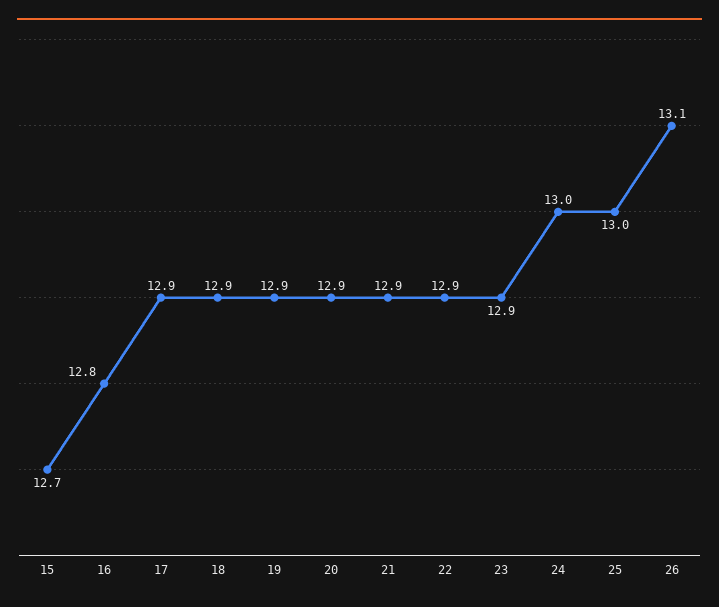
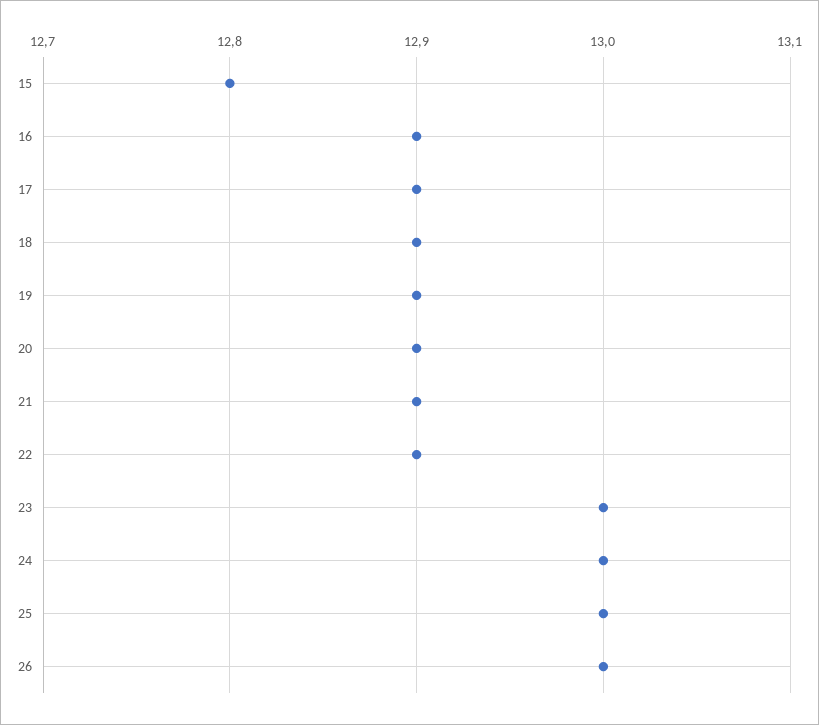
  {
-   "15": 12.7,
+   "15": 12.8,
-   "16": 12.8,
+   "16": 12.9,
    "17": 12.9,
    "18": 12.9,
    "19": 12.9,
    "20": 12.9,
    "21": 12.9,
    "22": 12.9,
-   "23": 12.9,
+   "23": 13,
    "24": 13,
    "25": 13,
-   "26": 13.1
+   "26": 13
  }

